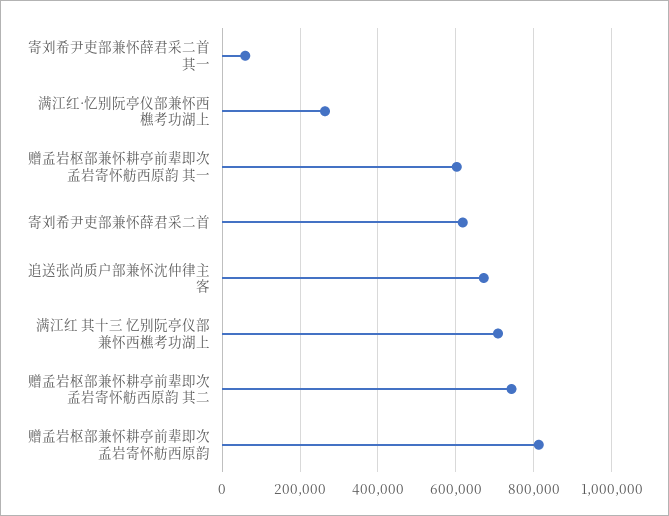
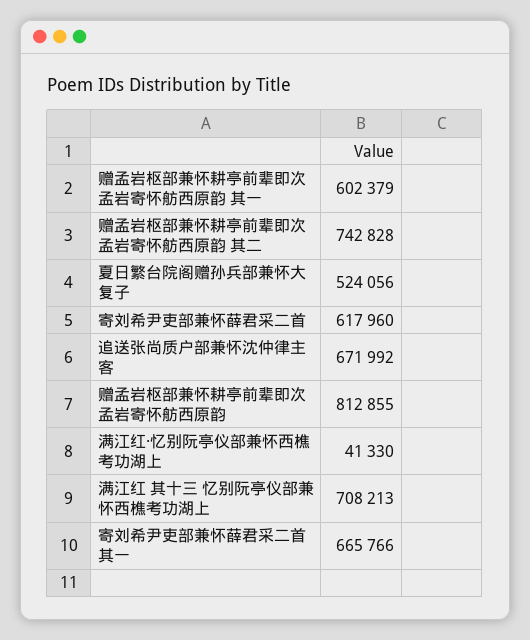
  {
-   "寄刘希尹吏部兼怀薛君采二首 其一": 60000,
+   "寄刘希尹吏部兼怀薛君采二首 其一": 665766,
-   "满江红·忆别阮亭仪部兼怀西樵考功湖上": 260000,
+   "满江红·忆别阮亭仪部兼怀西樵考功湖上": 41330,
    "赠孟岩枢部兼怀耕亭前辈即次孟岩寄怀舫西原韵 其一": 602379,
    "寄刘希尹吏部兼怀薛君采二首": 617960,
    "追送张尚质户部兼怀沈仲律主客": 671992,
    "满江红 其十三 忆别阮亭仪部兼怀西樵考功湖上": 708213,
    "赠孟岩枢部兼怀耕亭前辈即次孟岩寄怀舫西原韵 其二": 742828,
-   "赠孟岩枢部兼怀耕亭前辈即次孟岩寄怀舫西原韵": 812855
+   "赠孟岩枢部兼怀耕亭前辈即次孟岩寄怀舫西原韵": 812855,
+   "夏日繁台院阁赠孙兵部兼怀大复子": 524056
  }

